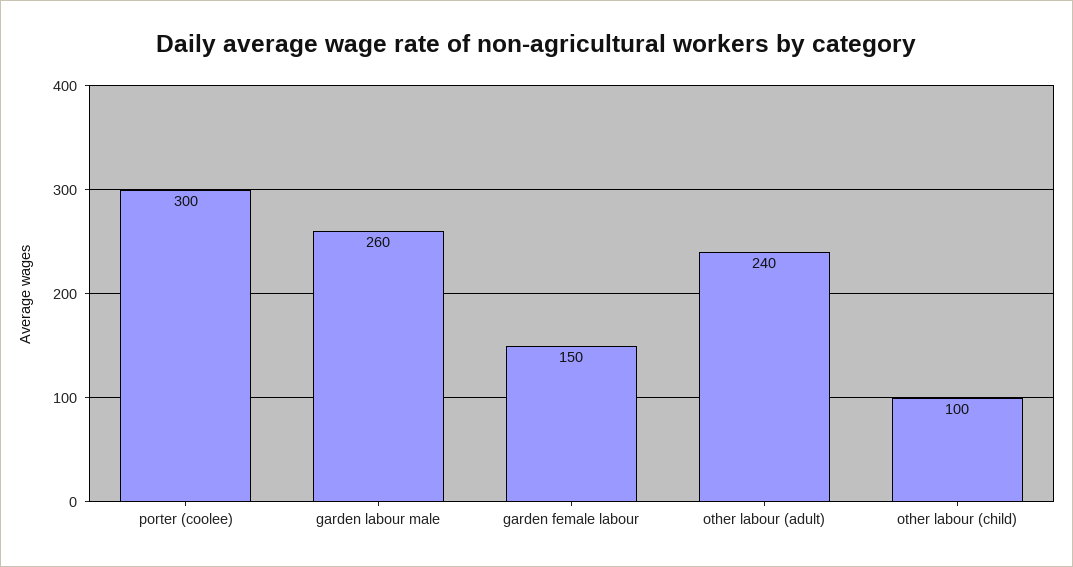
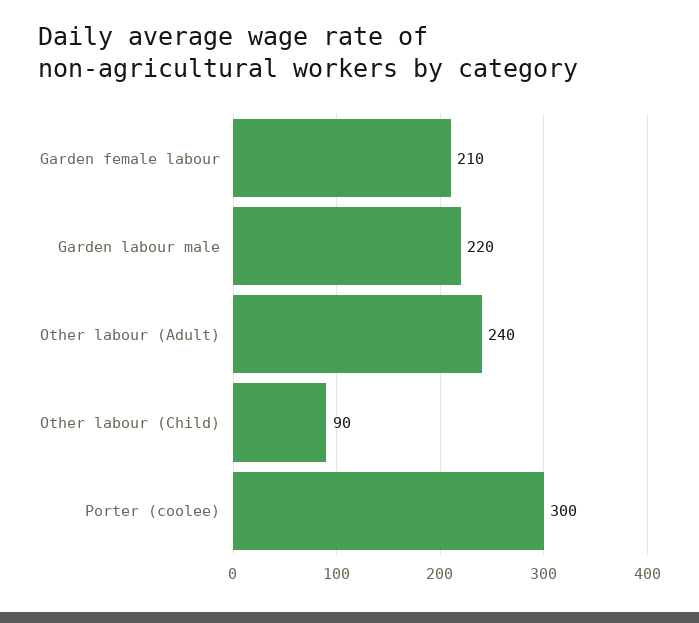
  {
    "porter (coolee)": 300,
-   "garden labour male": 260,
+   "garden labour male": 220,
-   "garden female labour": 150,
+   "garden female labour": 210,
    "other labour (adult)": 240,
-   "other labour (child)": 100
+   "other labour (child)": 90
  }

